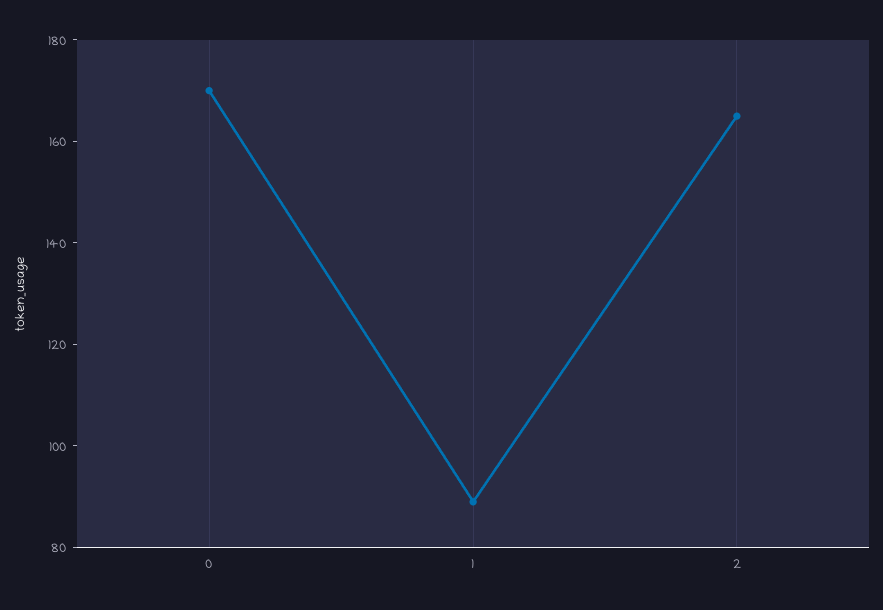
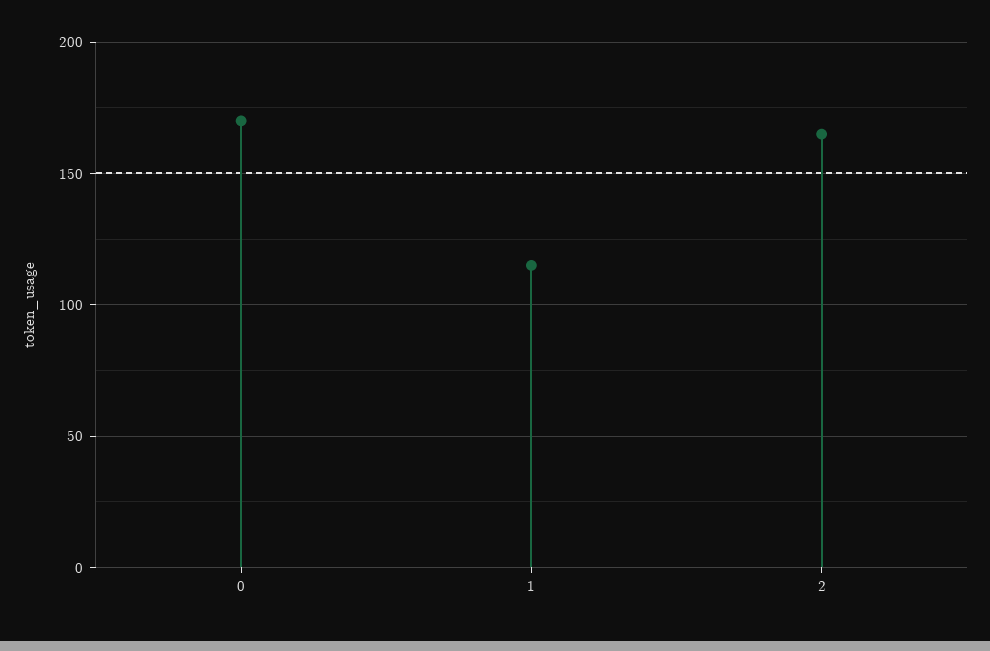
  {
    "0": 170,
-   "1": 90,
+   "1": 115,
    "2": 165
  }

